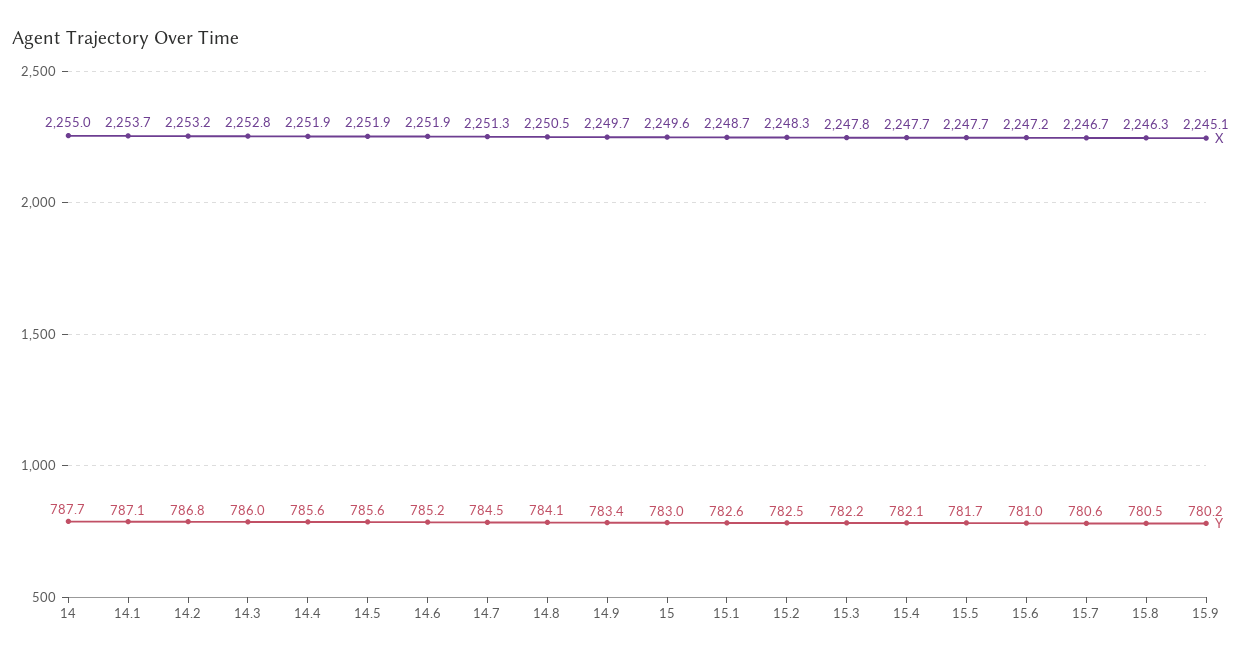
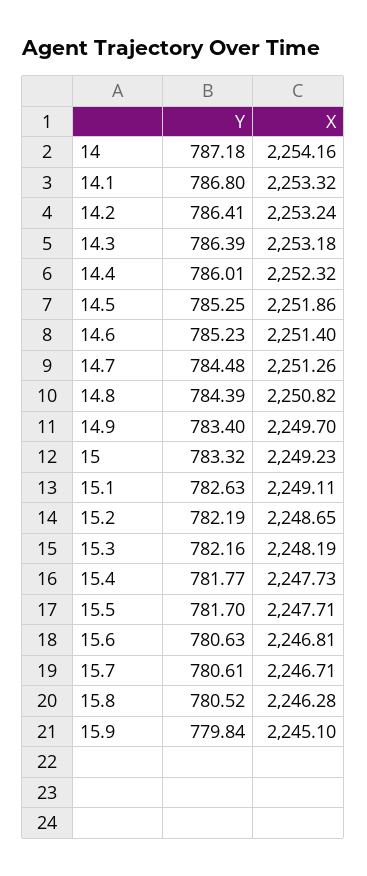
  {
    "X": {
-     "14": 2255,
+     "14": 2254.16,
-     "14.1": 2253.7,
+     "14.1": 2253.32,
      "14.2": 2253.24,
-     "14.3": 2252.8,
+     "14.3": 2253.18,
-     "14.4": 2251.9,
+     "14.4": 2252.32,
      "14.5": 2251.86,
-     "14.6": 2251.9,
+     "14.6": 2251.4,
      "14.7": 2251.26,
-     "14.8": 2250.5,
+     "14.8": 2250.82,
      "14.9": 2249.7,
-     "15": 2249.6,
+     "15": 2249.23,
-     "15.1": 2248.7,
+     "15.1": 2249.11,
-     "15.2": 2248.3,
+     "15.2": 2248.65,
-     "15.3": 2247.8,
+     "15.3": 2248.19,
      "15.4": 2247.73,
      "15.5": 2247.71,
-     "15.6": 2247.2,
+     "15.6": 2246.81,
      "15.7": 2246.71,
      "15.8": 2246.28,
      "15.9": 2245.1
    },
    "Y": {
-     "14": 787.7,
+     "14": 787.18,
-     "14.1": 787.1,
+     "14.1": 786.8,
-     "14.2": 786.8,
+     "14.2": 786.41,
-     "14.3": 786,
+     "14.3": 786.39,
-     "14.4": 785.6,
+     "14.4": 786.01,
-     "14.5": 785.6,
+     "14.5": 785.25,
      "14.6": 785.23,
      "14.7": 784.48,
-     "14.8": 784.1,
+     "14.8": 784.39,
      "14.9": 783.4,
-     "15": 783,
+     "15": 783.32,
      "15.1": 782.63,
-     "15.2": 782.5,
+     "15.2": 782.19,
      "15.3": 782.16,
-     "15.4": 782.1,
+     "15.4": 781.77,
      "15.5": 781.7,
-     "15.6": 781,
+     "15.6": 780.63,
      "15.7": 780.61,
      "15.8": 780.52,
-     "15.9": 780.2
+     "15.9": 779.84
    }
  }

